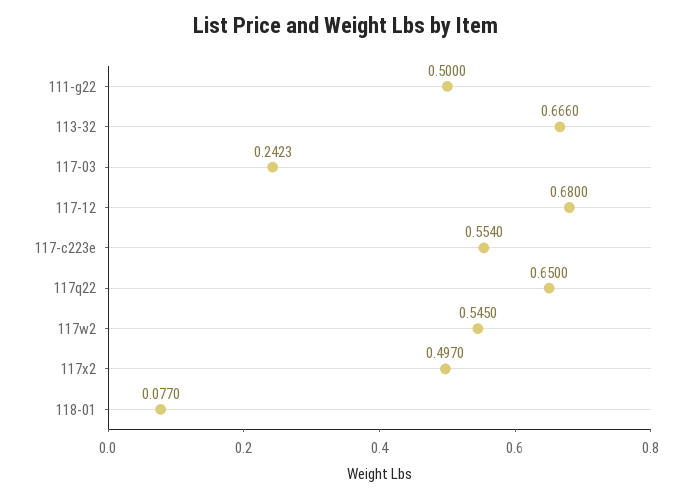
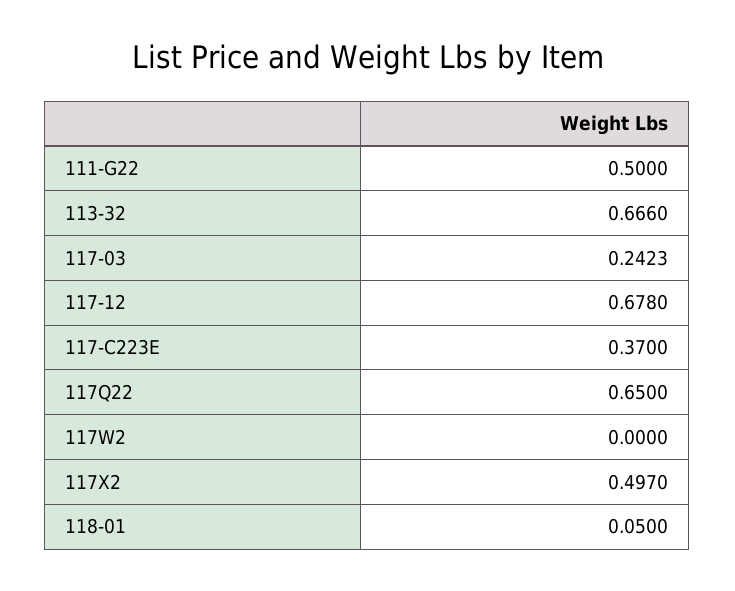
  {
    "111-g22": 0.5,
    "113-32": 0.666,
    "117-03": 0.2423,
-   "117-12": 0.68,
+   "117-12": 0.678,
-   "117-c223e": 0.554,
+   "117-c223e": 0.37,
    "117q22": 0.65,
-   "117w2": 0.545,
+   "117w2": 0,
    "117x2": 0.497,
-   "118-01": 0.077
+   "118-01": 0.05
  }

